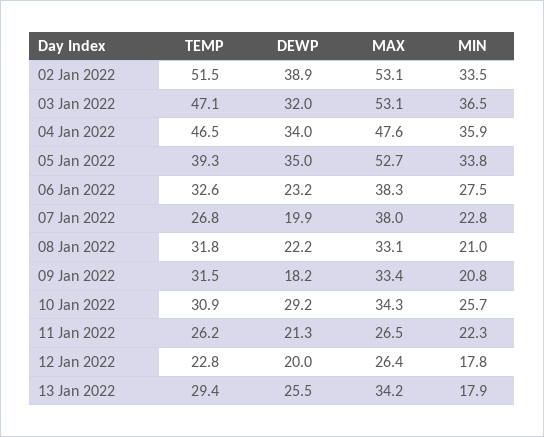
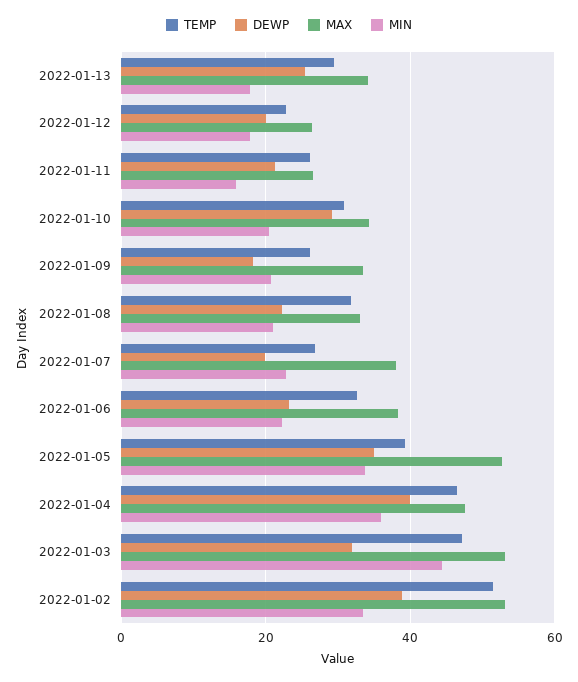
  {
    "TEMP": {
      "02 Jan 2022": 51.5,
      "03 Jan 2022": 47.1,
      "04 Jan 2022": 46.5,
      "05 Jan 2022": 39.3,
      "06 Jan 2022": 32.6,
      "07 Jan 2022": 26.8,
      "08 Jan 2022": 31.8,
-     "09 Jan 2022": 31.5,
+     "09 Jan 2022": 26,
      "10 Jan 2022": 30.9,
      "11 Jan 2022": 26.2,
      "12 Jan 2022": 22.8,
      "13 Jan 2022": 29.4
    },
    "DEWP": {
      "02 Jan 2022": 38.9,
      "03 Jan 2022": 32,
-     "04 Jan 2022": 34,
+     "04 Jan 2022": 40,
      "05 Jan 2022": 35,
      "06 Jan 2022": 23.2,
      "07 Jan 2022": 19.9,
      "08 Jan 2022": 22.2,
      "09 Jan 2022": 18.2,
      "10 Jan 2022": 29.2,
      "11 Jan 2022": 21.3,
      "12 Jan 2022": 20,
      "13 Jan 2022": 25.5
    },
    "MAX": {
      "02 Jan 2022": 53.1,
      "03 Jan 2022": 53.1,
      "04 Jan 2022": 47.6,
      "05 Jan 2022": 52.7,
      "06 Jan 2022": 38.3,
      "07 Jan 2022": 38,
      "08 Jan 2022": 33.1,
      "09 Jan 2022": 33.4,
      "10 Jan 2022": 34.3,
      "11 Jan 2022": 26.5,
      "12 Jan 2022": 26.4,
      "13 Jan 2022": 34.2
    },
    "MIN": {
      "02 Jan 2022": 33.5,
-     "03 Jan 2022": 36.5,
+     "03 Jan 2022": 44,
      "04 Jan 2022": 35.9,
      "05 Jan 2022": 33.8,
-     "06 Jan 2022": 27.5,
+     "06 Jan 2022": 22,
      "07 Jan 2022": 22.8,
      "08 Jan 2022": 21,
      "09 Jan 2022": 20.8,
-     "10 Jan 2022": 25.7,
+     "10 Jan 2022": 20,
-     "11 Jan 2022": 22.3,
+     "11 Jan 2022": 16,
      "12 Jan 2022": 17.8,
      "13 Jan 2022": 17.9
    }
  }

